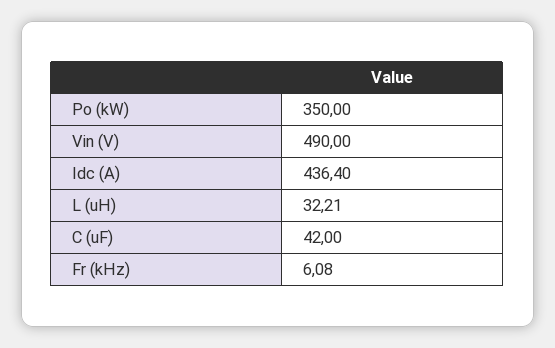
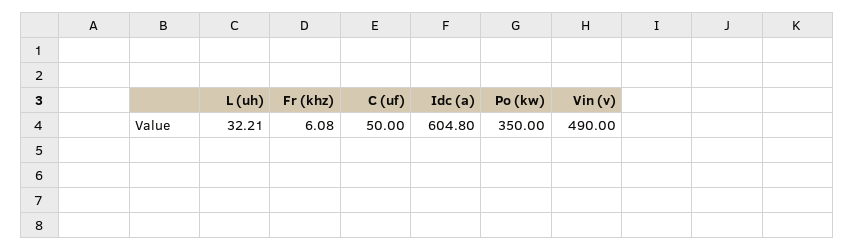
  {
    "Po (kW)": 350,
    "Vin (V)": 490,
-   "Idc (A)": 436.4,
+   "Idc (A)": 604.8,
    "L (uH)": 32.21,
-   "C (uF)": 42,
+   "C (uF)": 50,
    "Fr (kHz)": 6.08
  }

